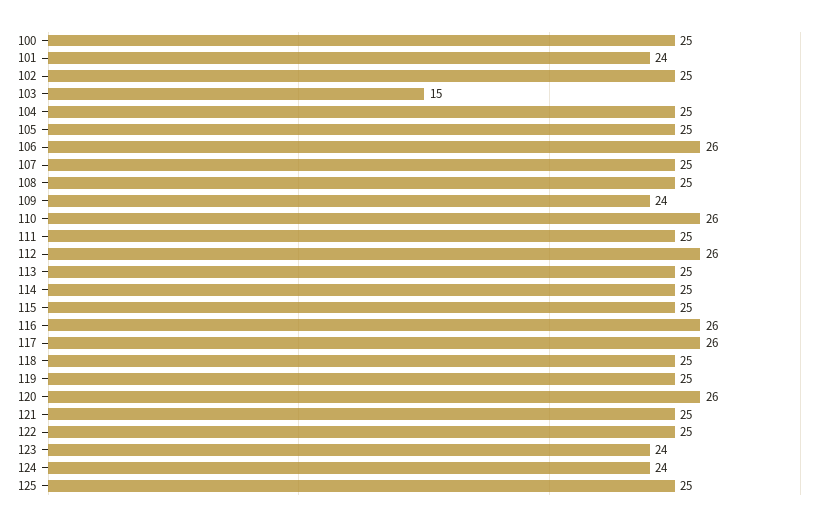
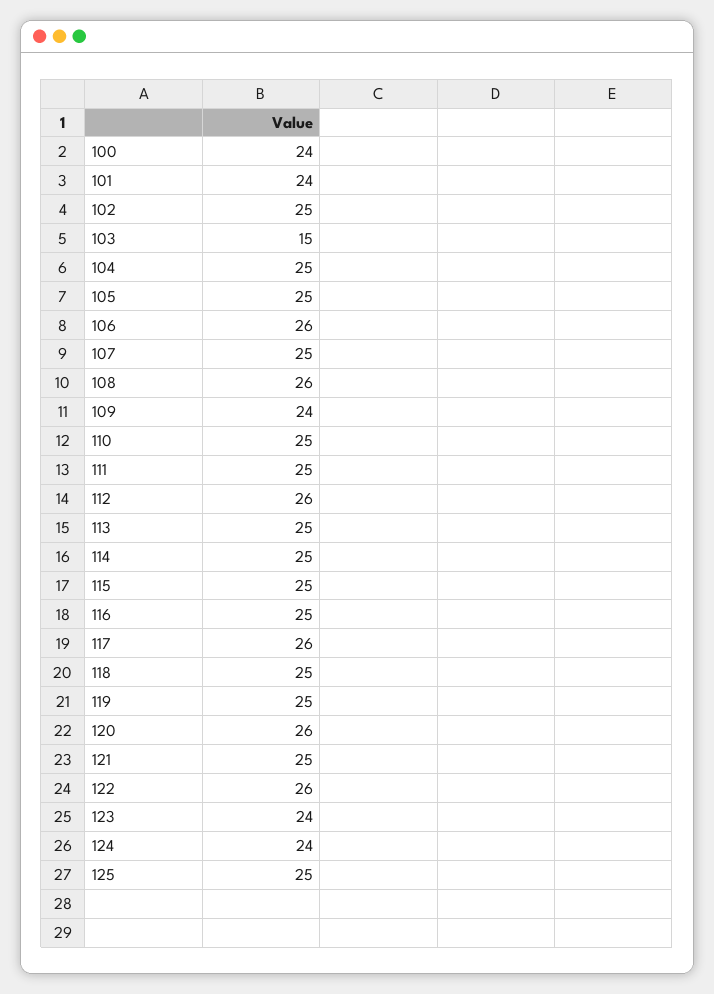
  {
-   "100": 25,
+   "100": 24,
    "101": 24,
    "102": 25,
    "103": 15,
    "104": 25,
    "105": 25,
    "106": 26,
    "107": 25,
-   "108": 25,
+   "108": 26,
    "109": 24,
-   "110": 26,
+   "110": 25,
    "111": 25,
    "112": 26,
    "113": 25,
    "114": 25,
    "115": 25,
-   "116": 26,
+   "116": 25,
    "117": 26,
    "118": 25,
    "119": 25,
    "120": 26,
    "121": 25,
-   "122": 25,
+   "122": 26,
    "123": 24,
    "124": 24,
    "125": 25
  }

